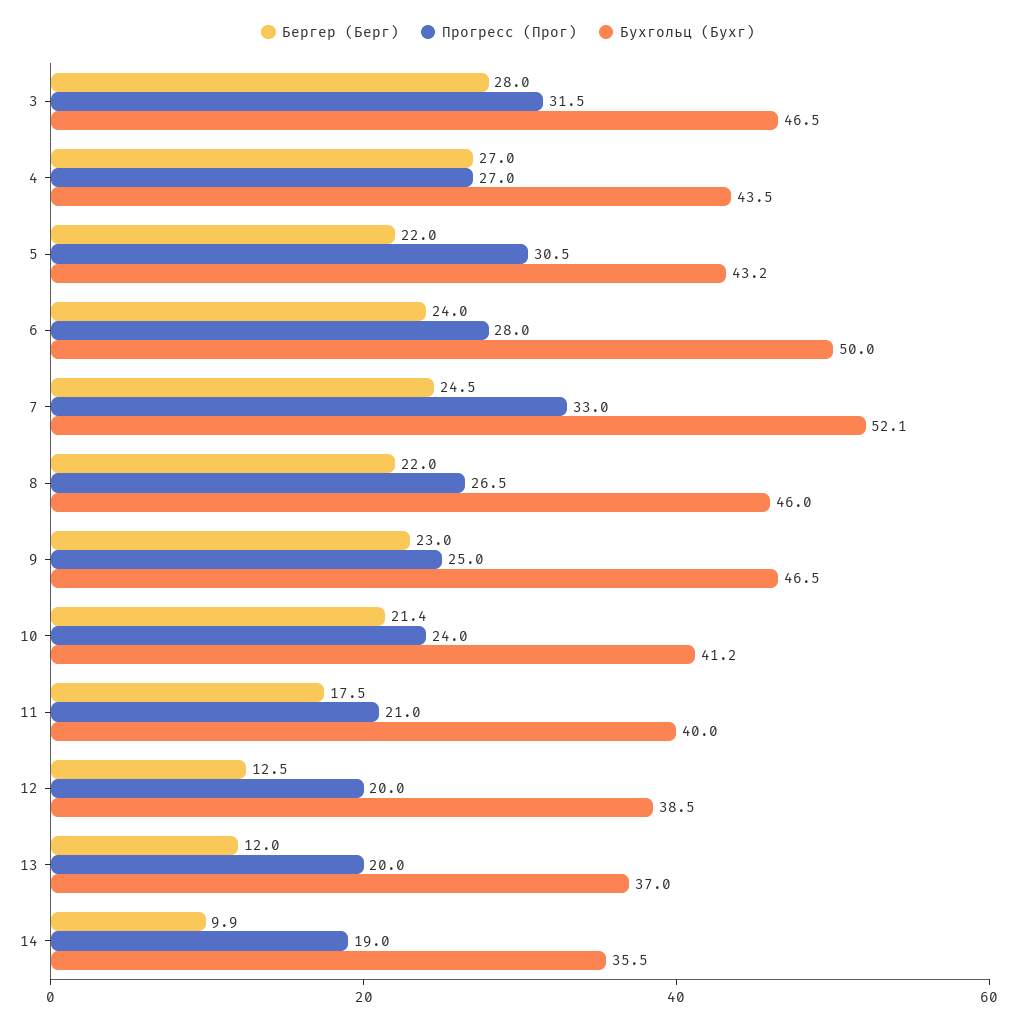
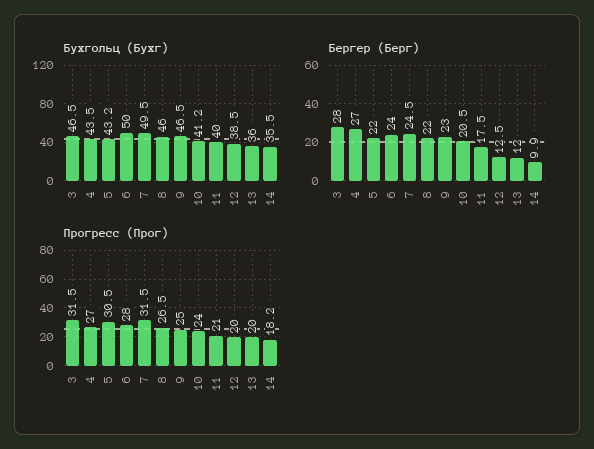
  {
    "Бергер (Берг)": {
      "3": 28,
      "4": 27,
      "5": 22,
      "6": 24,
      "7": 24.5,
      "8": 22,
      "9": 23,
-     "10": 21.4,
+     "10": 20.5,
      "11": 17.5,
      "12": 12.5,
      "13": 12,
      "14": 9.9
    },
    "Прогресс (Прог)": {
      "3": 31.5,
      "4": 27,
      "5": 30.5,
      "6": 28,
-     "7": 33,
+     "7": 31.5,
      "8": 26.5,
      "9": 25,
      "10": 24,
      "11": 21,
      "12": 20,
      "13": 20,
-     "14": 19
+     "14": 18.2
    },
    "Бухгольц (Бухг)": {
      "3": 46.5,
      "4": 43.5,
      "5": 43.2,
      "6": 50,
-     "7": 52.1,
+     "7": 49.5,
      "8": 46,
      "9": 46.5,
      "10": 41.2,
      "11": 40,
      "12": 38.5,
-     "13": 37,
+     "13": 36,
      "14": 35.5
    }
  }

